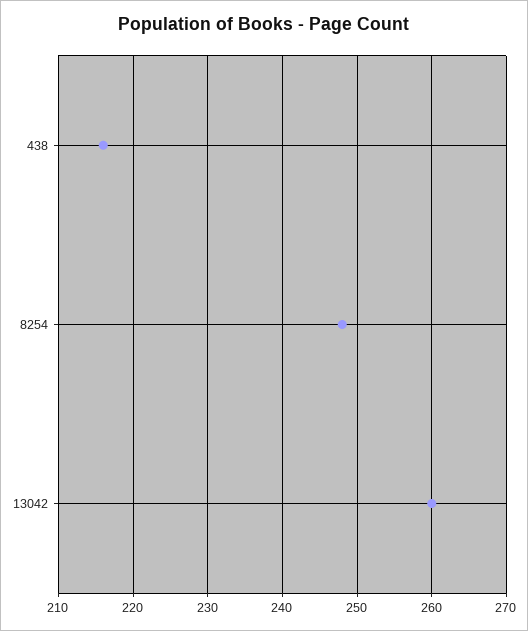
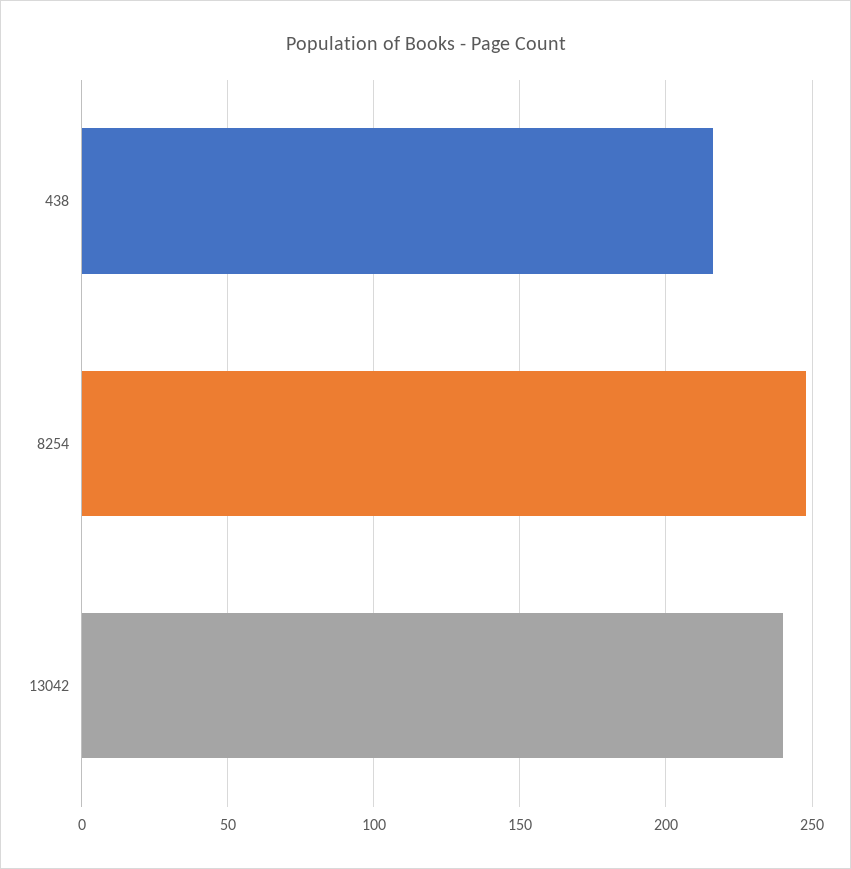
  {
    "438": 216,
    "8254": 248,
-   "13042": 260
+   "13042": 240
  }

